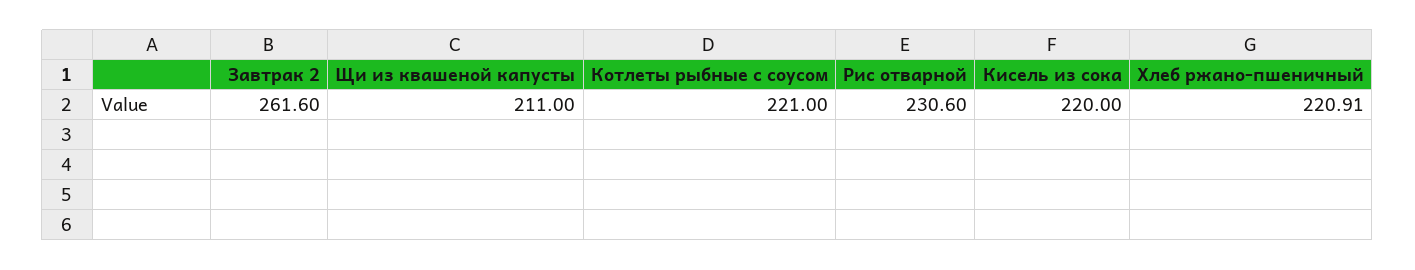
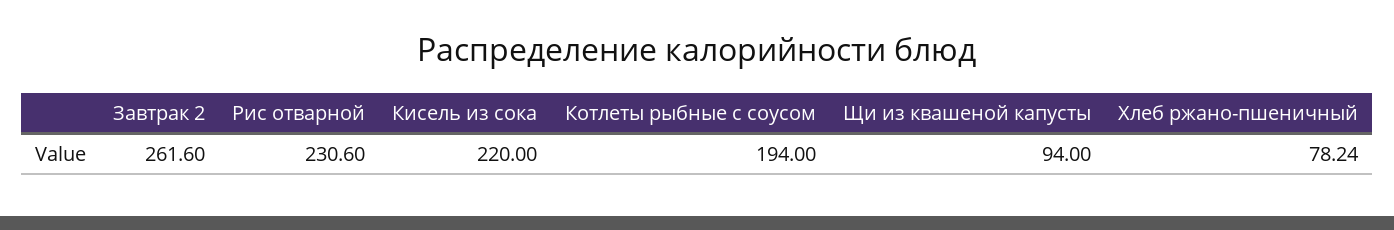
  {
    "Завтрак 2": 261.6,
-   "Щи из квашеной капусты": 211,
+   "Щи из квашеной капусты": 94,
-   "Котлеты рыбные с соусом": 221,
+   "Котлеты рыбные с соусом": 194,
    "Рис отварной": 230.6,
    "Кисель из сока": 220,
-   "Хлеб ржано-пшеничный": 220.91
+   "Хлеб ржано-пшеничный": 78.24
  }

